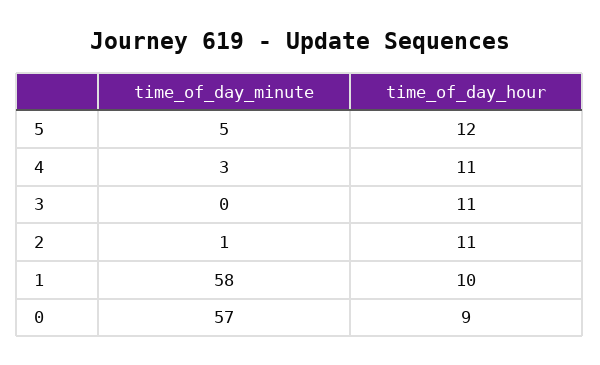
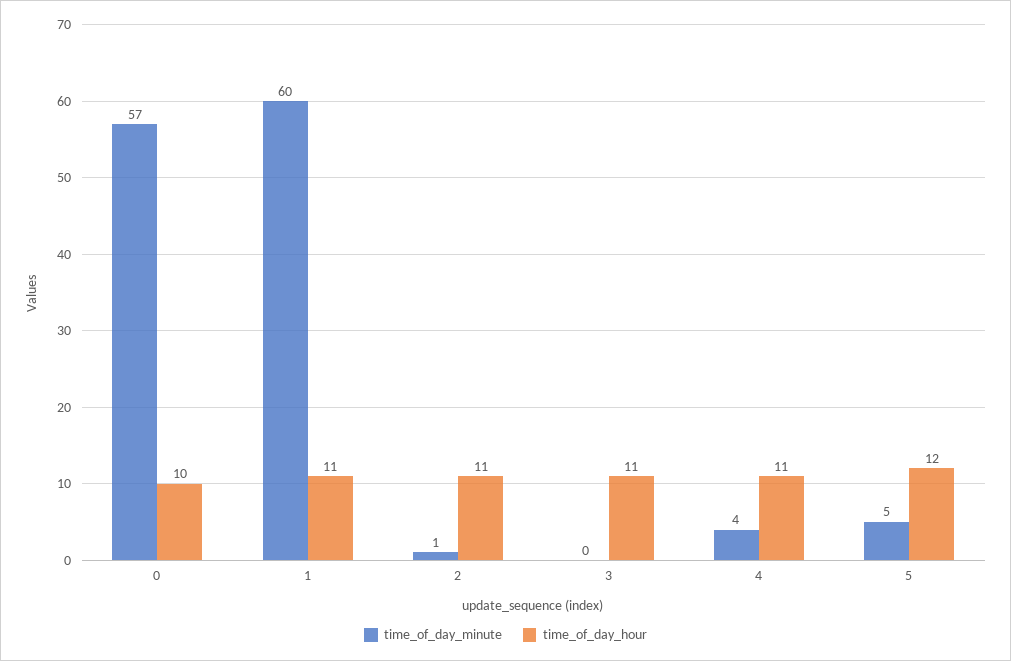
  {
    "time_of_day_minute": {
      "5": 5,
-     "4": 3,
+     "4": 4,
      "3": 0,
      "2": 1,
-     "1": 58,
+     "1": 60,
      "0": 57
    },
    "time_of_day_hour": {
      "5": 12,
      "4": 11,
      "3": 11,
      "2": 11,
-     "1": 10,
+     "1": 11,
-     "0": 9
+     "0": 10
    }
  }

